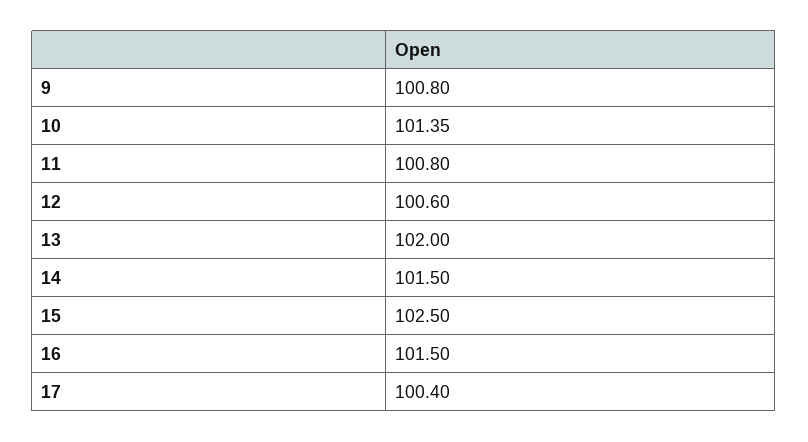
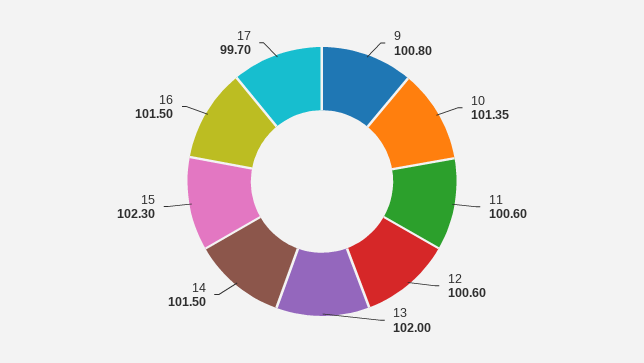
  {
    "9": 100.8,
    "10": 101.35,
-   "11": 100.8,
+   "11": 100.6,
    "12": 100.6,
    "13": 102,
    "14": 101.5,
-   "15": 102.5,
+   "15": 102.3,
    "16": 101.5,
-   "17": 100.4
+   "17": 99.7
  }

